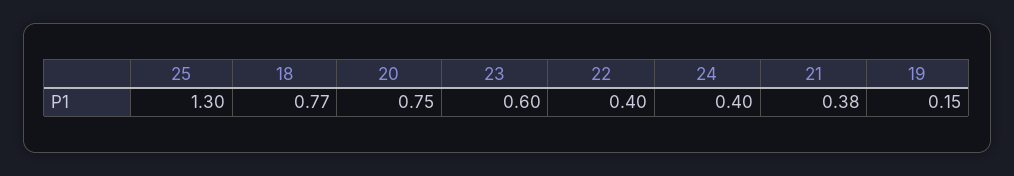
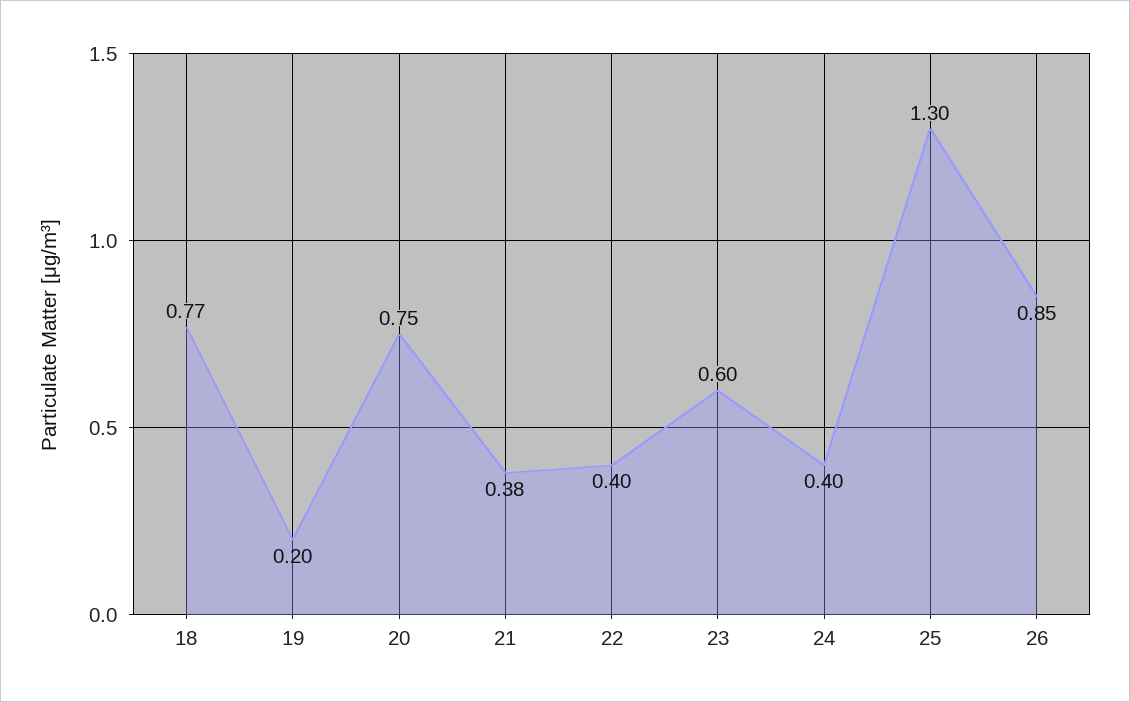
  {
    "25": 1.3,
    "18": 0.77,
    "20": 0.75,
    "23": 0.6,
    "22": 0.4,
    "24": 0.4,
    "21": 0.38,
-   "19": 0.15
+   "19": 0.2,
+   "26": 0.85
  }

